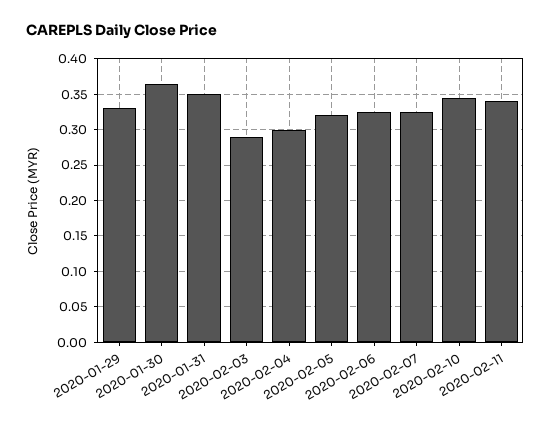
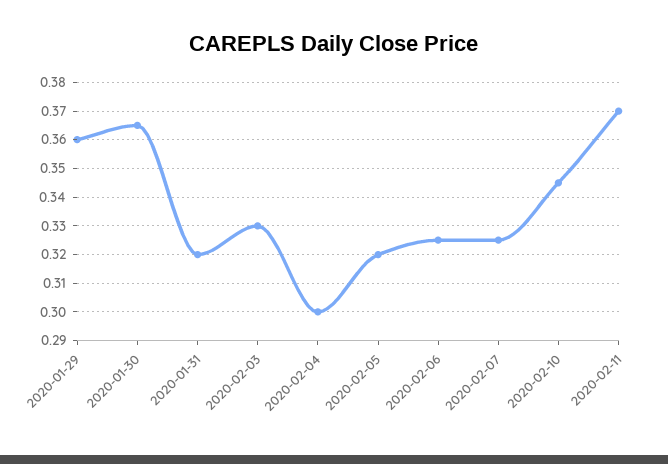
  {
-   "2020-01-29": 0.33,
+   "2020-01-29": 0.36,
    "2020-01-30": 0.365,
-   "2020-01-31": 0.35,
+   "2020-01-31": 0.32,
-   "2020-02-03": 0.29,
+   "2020-02-03": 0.33,
    "2020-02-04": 0.3,
    "2020-02-05": 0.32,
    "2020-02-06": 0.325,
    "2020-02-07": 0.325,
    "2020-02-10": 0.345,
-   "2020-02-11": 0.34
+   "2020-02-11": 0.37
  }

